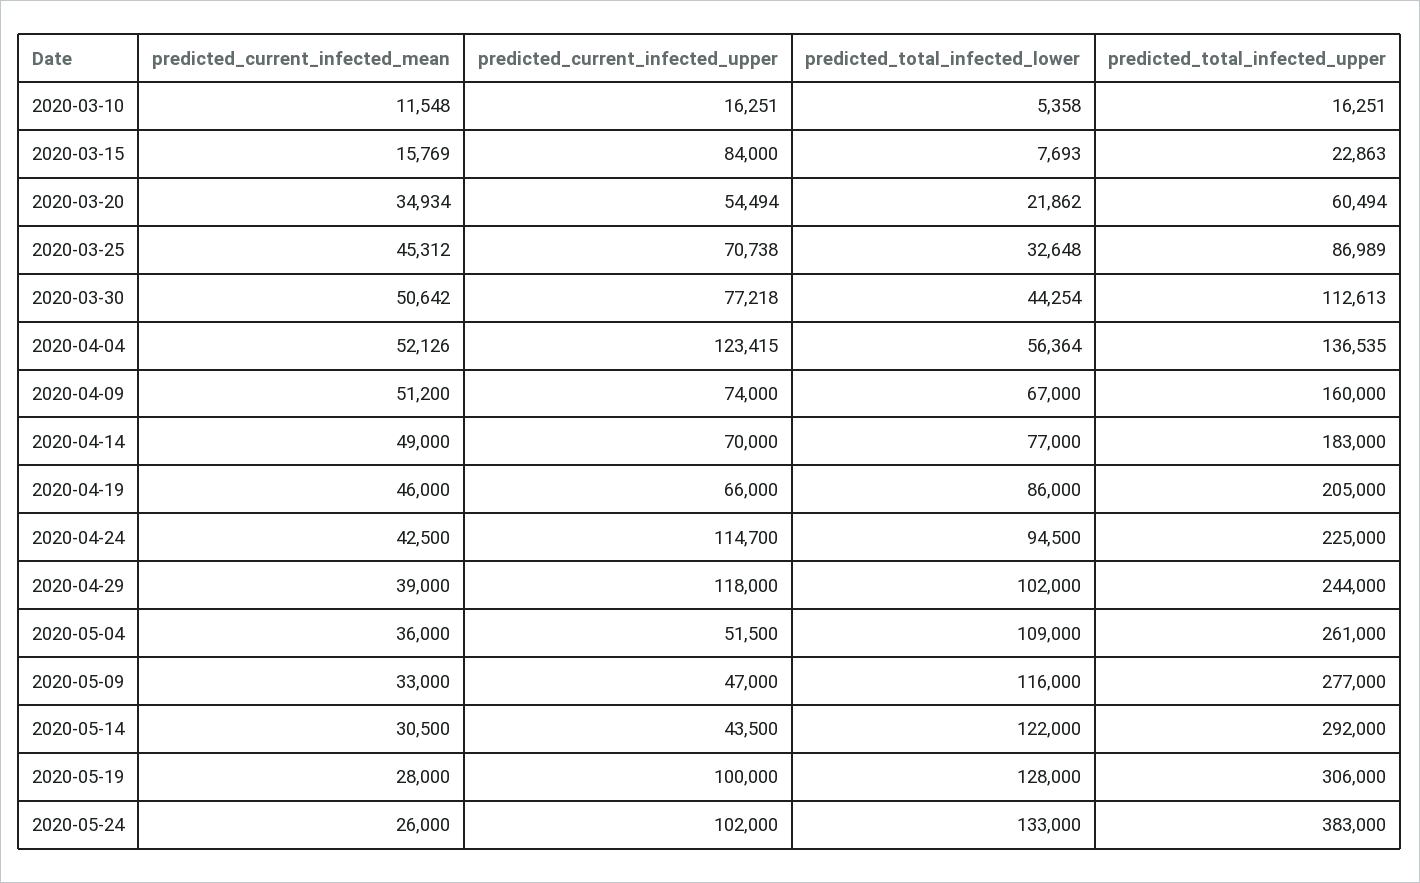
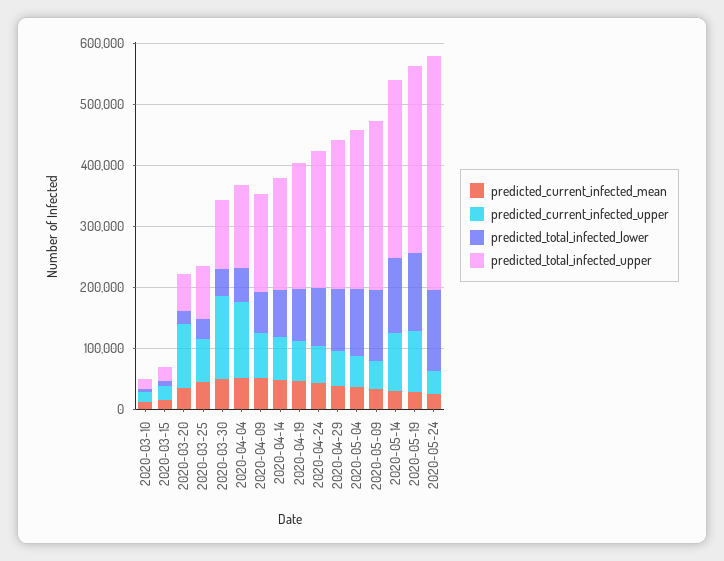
  {
    "predicted_current_infected_mean": {
      "2020-03-10": 11548,
      "2020-03-15": 15769,
      "2020-03-20": 34934,
      "2020-03-25": 45312,
      "2020-03-30": 50642,
      "2020-04-04": 52126,
      "2020-04-09": 51200,
      "2020-04-14": 49000,
      "2020-04-19": 46000,
      "2020-04-24": 42500,
      "2020-04-29": 39000,
      "2020-05-04": 36000,
      "2020-05-09": 33000,
      "2020-05-14": 30500,
      "2020-05-19": 28000,
      "2020-05-24": 26000
    },
    "predicted_current_infected_upper": {
      "2020-03-10": 16251,
-     "2020-03-15": 84000,
+     "2020-03-15": 20000,
-     "2020-03-20": 54494,
+     "2020-03-20": 100000,
      "2020-03-25": 70738,
-     "2020-03-30": 77218,
+     "2020-03-30": 140000,
      "2020-04-04": 123415,
      "2020-04-09": 74000,
      "2020-04-14": 70000,
      "2020-04-19": 66000,
-     "2020-04-24": 114700,
+     "2020-04-24": 60000,
-     "2020-04-29": 118000,
+     "2020-04-29": 60000,
      "2020-05-04": 51500,
      "2020-05-09": 47000,
-     "2020-05-14": 43500,
+     "2020-05-14": 100000,
      "2020-05-19": 100000,
-     "2020-05-24": 102000
+     "2020-05-24": 40000
    },
    "predicted_total_infected_lower": {
      "2020-03-10": 5358,
      "2020-03-15": 7693,
      "2020-03-20": 21862,
      "2020-03-25": 32648,
      "2020-03-30": 44254,
      "2020-04-04": 56364,
      "2020-04-09": 67000,
      "2020-04-14": 77000,
      "2020-04-19": 86000,
      "2020-04-24": 94500,
      "2020-04-29": 102000,
      "2020-05-04": 109000,
      "2020-05-09": 116000,
      "2020-05-14": 122000,
      "2020-05-19": 128000,
      "2020-05-24": 133000
    },
    "predicted_total_infected_upper": {
      "2020-03-10": 16251,
      "2020-03-15": 22863,
      "2020-03-20": 60494,
      "2020-03-25": 86989,
      "2020-03-30": 112613,
      "2020-04-04": 136535,
      "2020-04-09": 160000,
      "2020-04-14": 183000,
      "2020-04-19": 205000,
      "2020-04-24": 225000,
      "2020-04-29": 244000,
      "2020-05-04": 261000,
      "2020-05-09": 277000,
      "2020-05-14": 292000,
      "2020-05-19": 306000,
      "2020-05-24": 383000
    }
  }

